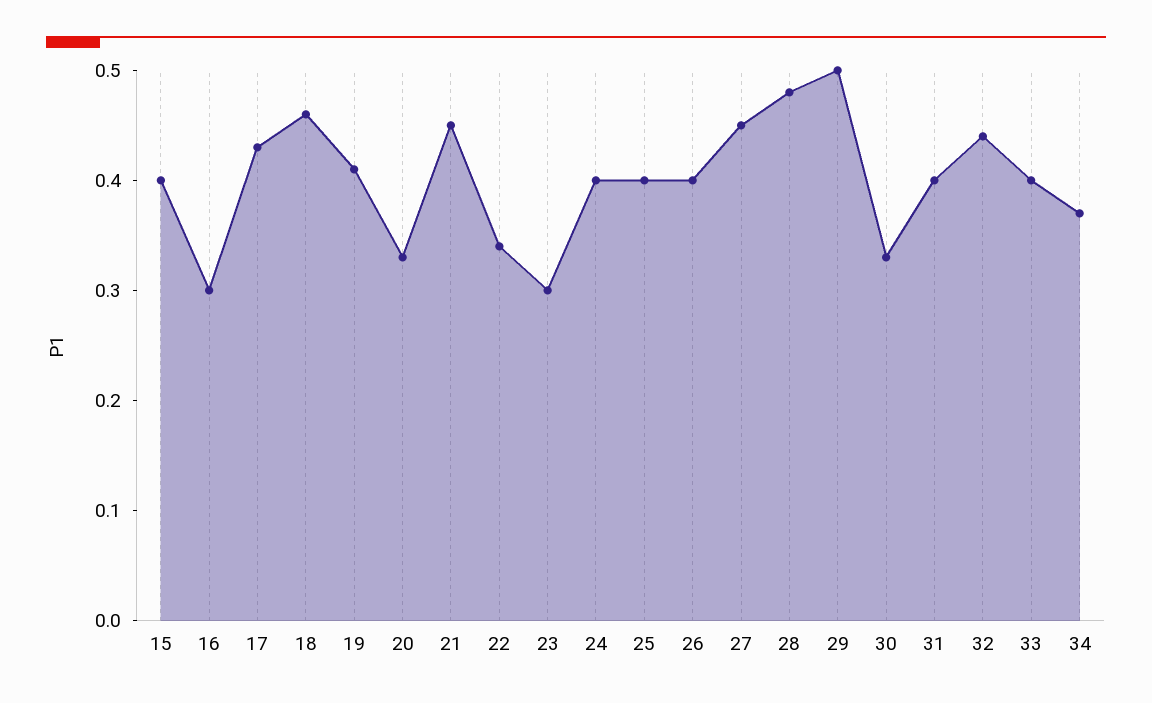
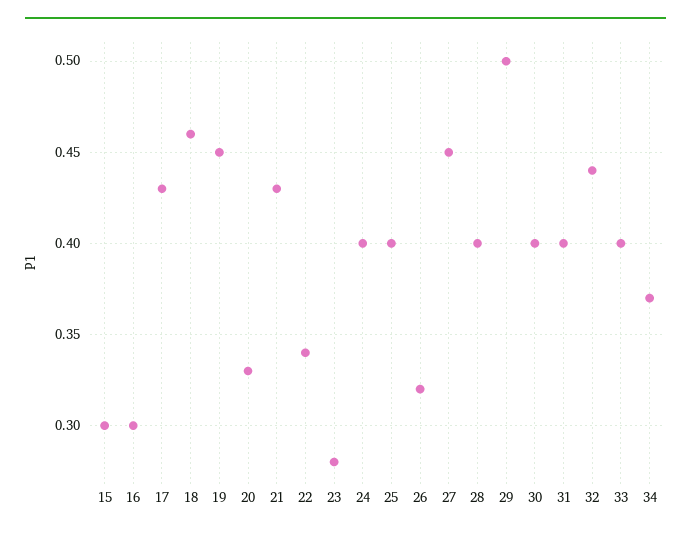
  {
-   "15": 0.4,
+   "15": 0.3,
    "16": 0.3,
    "17": 0.43,
    "18": 0.46,
-   "19": 0.41,
+   "19": 0.45,
    "20": 0.33,
-   "21": 0.45,
+   "21": 0.43,
    "22": 0.34,
-   "23": 0.3,
+   "23": 0.28,
    "24": 0.4,
    "25": 0.4,
-   "26": 0.4,
+   "26": 0.32,
    "27": 0.45,
-   "28": 0.48,
+   "28": 0.4,
    "29": 0.5,
-   "30": 0.33,
+   "30": 0.4,
    "31": 0.4,
    "32": 0.44,
    "33": 0.4,
    "34": 0.37
  }

